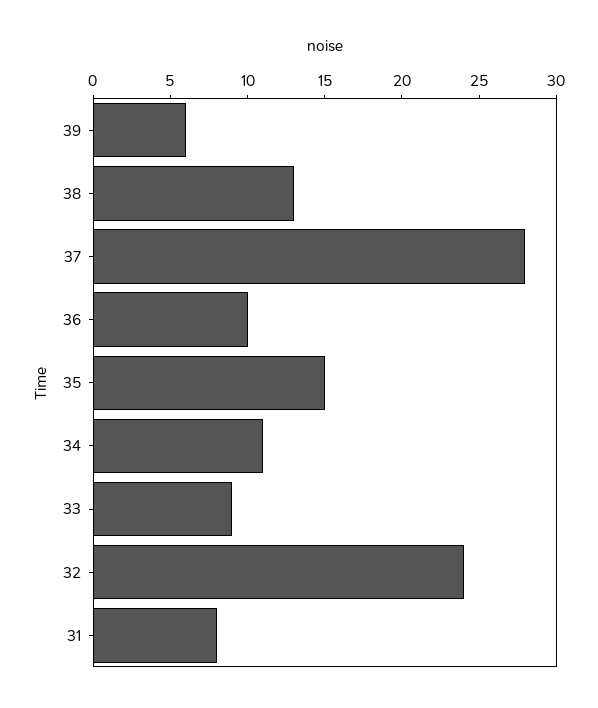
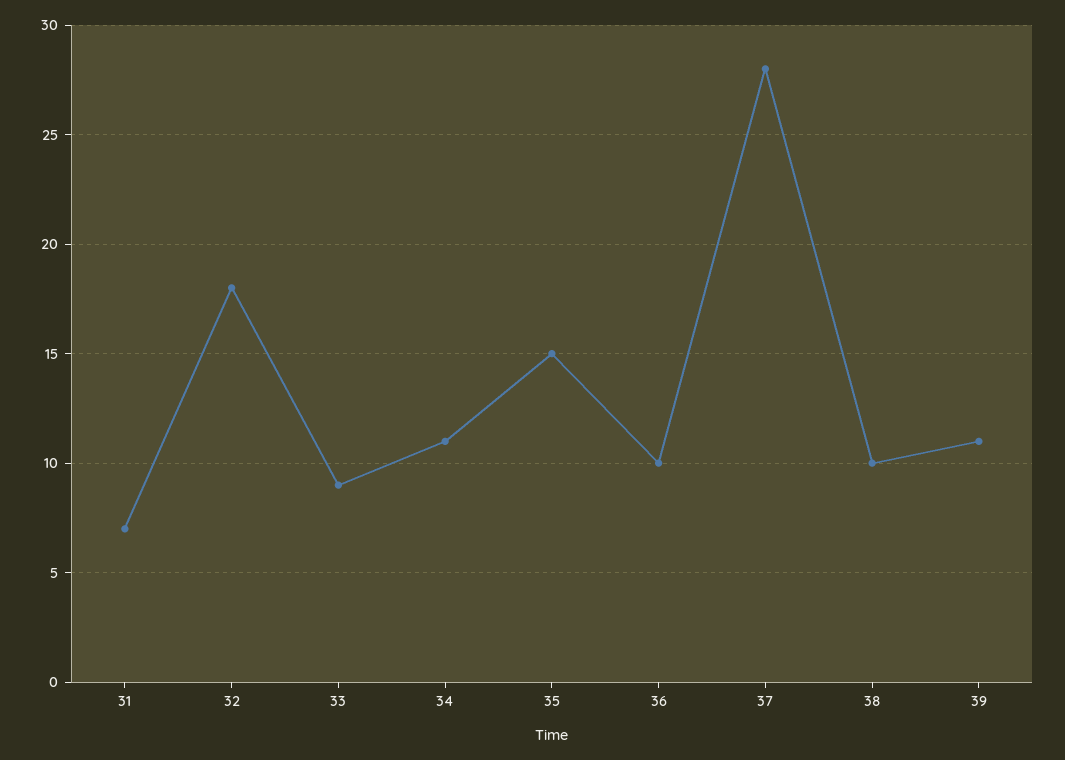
  {
-   "39": 6,
+   "39": 11,
-   "38": 13,
+   "38": 10,
    "37": 28,
    "36": 10,
    "35": 15,
    "34": 11,
    "33": 9,
-   "32": 24,
+   "32": 18,
-   "31": 8
+   "31": 7
  }

